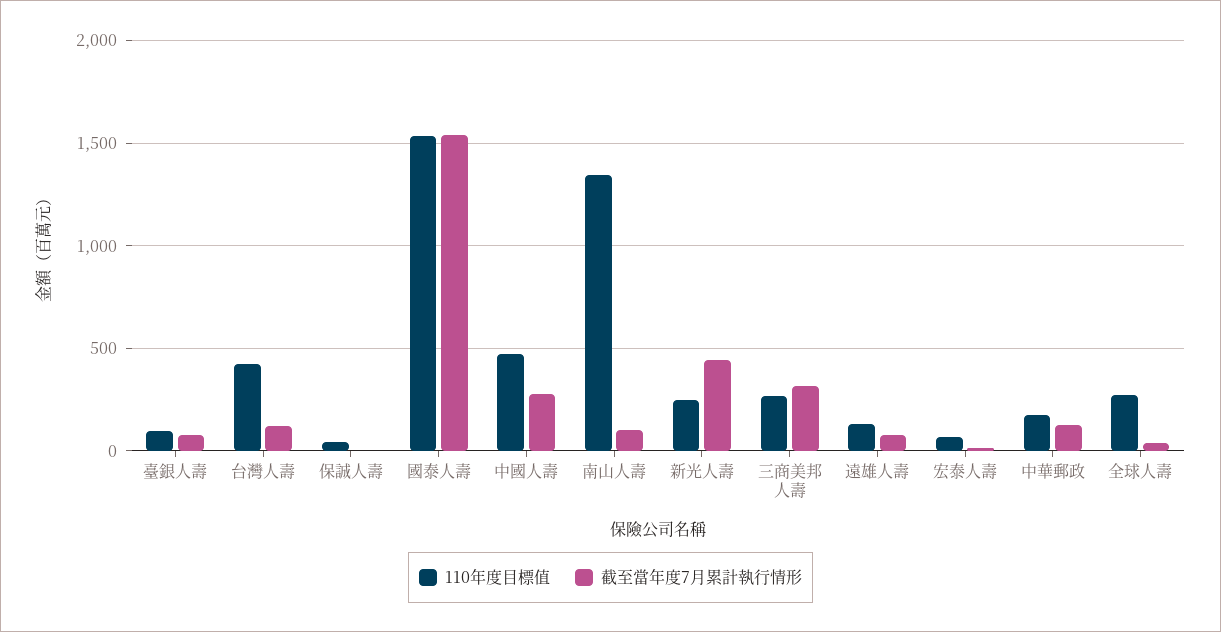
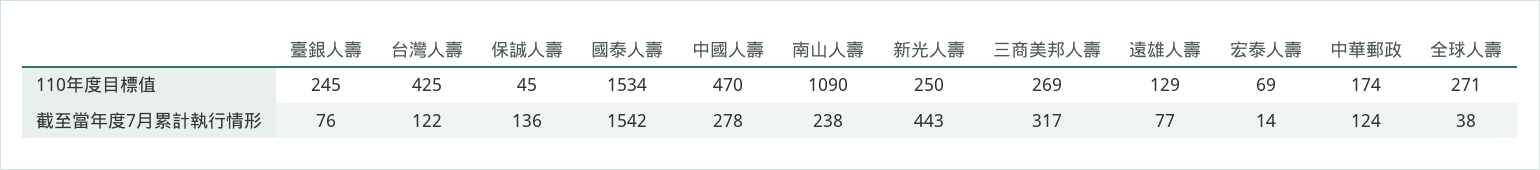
  {
    "110年度目標值": {
-     "臺銀人壽": 100,
+     "臺銀人壽": 245,
      "台灣人壽": 425,
      "保誠人壽": 45,
      "國泰人壽": 1534,
      "中國人壽": 470,
-     "南山人壽": 1350,
+     "南山人壽": 1090,
      "新光人壽": 250,
      "三商美邦人壽": 269,
      "遠雄人壽": 129,
      "宏泰人壽": 69,
      "中華郵政": 174,
      "全球人壽": 271
    },
    "截至當年度7月累計執行情形": {
      "臺銀人壽": 76,
      "台灣人壽": 122,
-     "保誠人壽": 0,
+     "保誠人壽": 136,
      "國泰人壽": 1542,
      "中國人壽": 278,
-     "南山人壽": 100,
+     "南山人壽": 238,
      "新光人壽": 443,
      "三商美邦人壽": 317,
      "遠雄人壽": 77,
      "宏泰人壽": 14,
      "中華郵政": 124,
      "全球人壽": 38
    }
  }

